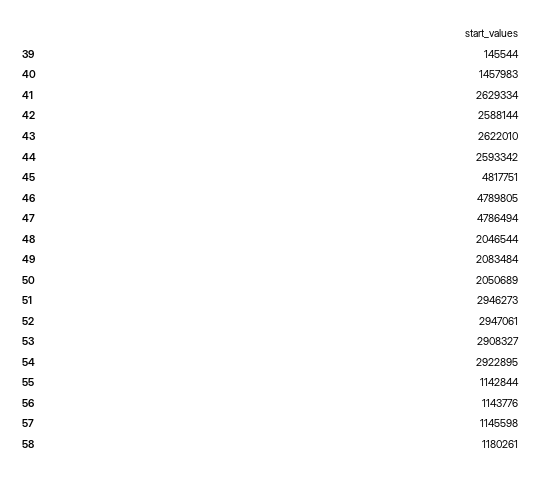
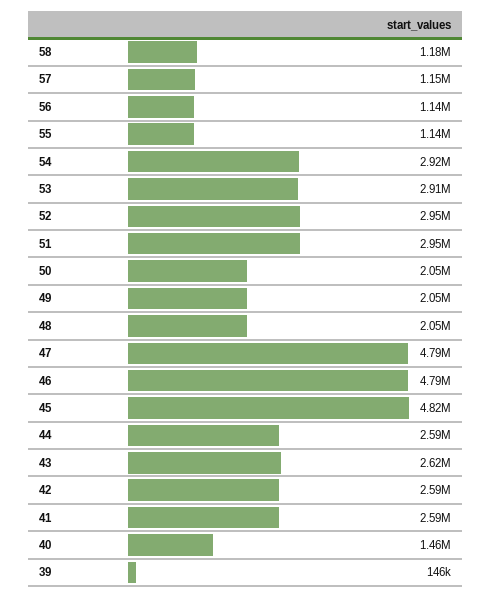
  {
    "39": 145544,
    "40": 1457983,
-   "41": 2629334,
+   "41": 2590000,
    "42": 2588144,
    "43": 2622010,
    "44": 2593342,
    "45": 4817751,
    "46": 4789805,
    "47": 4786494,
    "48": 2046544,
-   "49": 2083484,
+   "49": 2050000,
    "50": 2050689,
    "51": 2946273,
    "52": 2947061,
    "53": 2908327,
    "54": 2922895,
    "55": 1142844,
    "56": 1143776,
    "57": 1145598,
    "58": 1180261
  }

